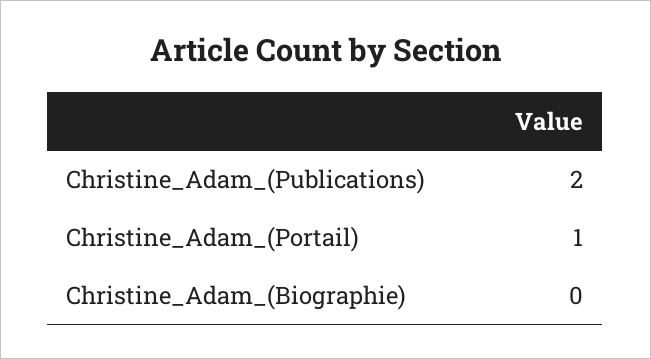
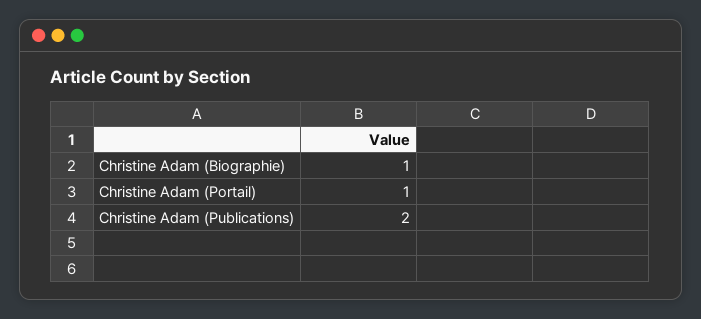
  {
    "Christine_Adam_(Publications)": 2,
    "Christine_Adam_(Portail)": 1,
-   "Christine_Adam_(Biographie)": 0
+   "Christine_Adam_(Biographie)": 1
  }

